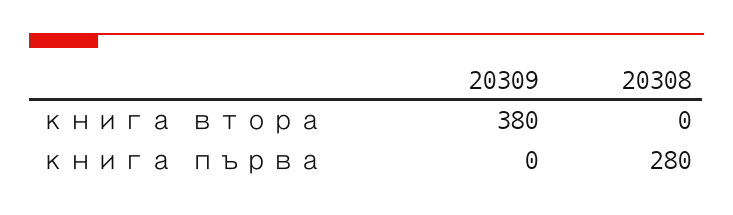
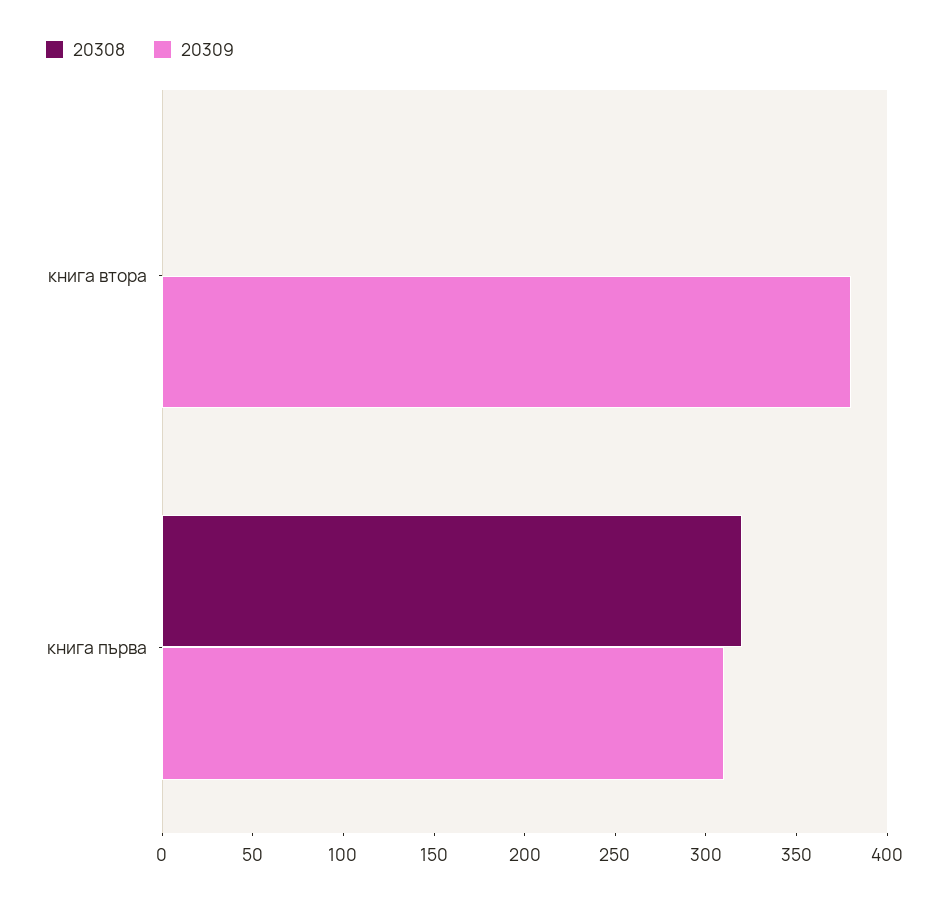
  {
    "20309": {
      "книга втора": 380,
-     "книга първа": 0
+     "книга първа": 310
    },
    "20308": {
      "книга втора": 0,
-     "книга първа": 280
+     "книга първа": 320
    }
  }

